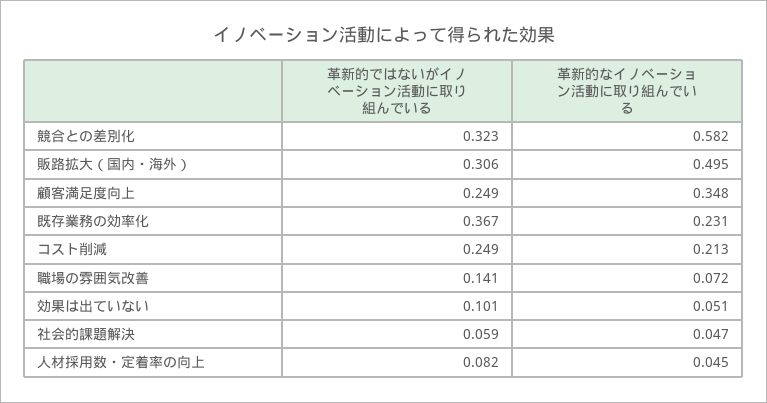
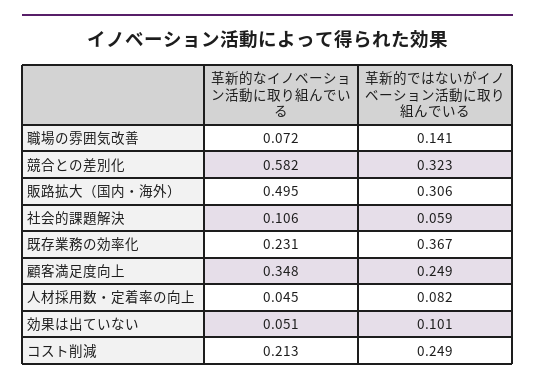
  {
    "革新的ではないがイノベーション活動に取り組んでいる": {
      "競合との差別化": 0.323,
      "販路拡大（国内・海外）": 0.306,
      "顧客満足度向上": 0.249,
      "既存業務の効率化": 0.367,
      "コスト削減": 0.249,
      "職場の雰囲気改善": 0.141,
      "効果は出ていない": 0.101,
      "社会的課題解決": 0.059,
      "人材採用数・定着率の向上": 0.082
    },
    "革新的なイノベーション活動に取り組んでいる": {
      "競合との差別化": 0.582,
      "販路拡大（国内・海外）": 0.495,
      "顧客満足度向上": 0.348,
      "既存業務の効率化": 0.231,
      "コスト削減": 0.213,
      "職場の雰囲気改善": 0.072,
      "効果は出ていない": 0.051,
-     "社会的課題解決": 0.047,
+     "社会的課題解決": 0.106,
      "人材採用数・定着率の向上": 0.045
    }
  }

